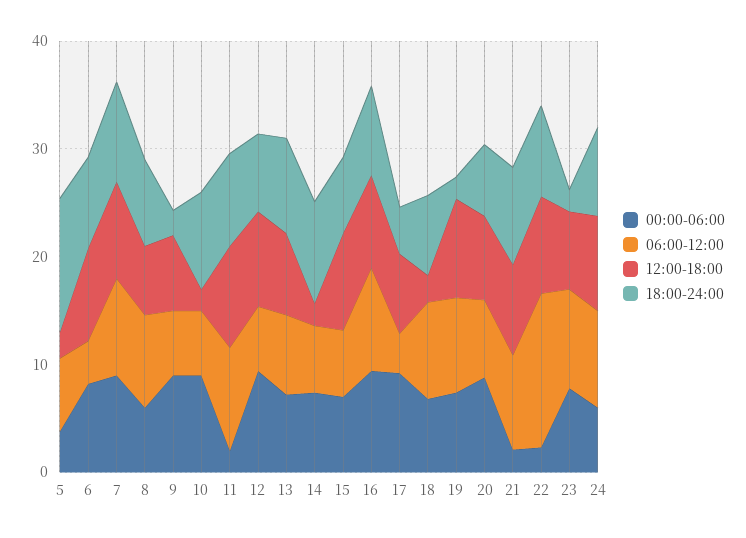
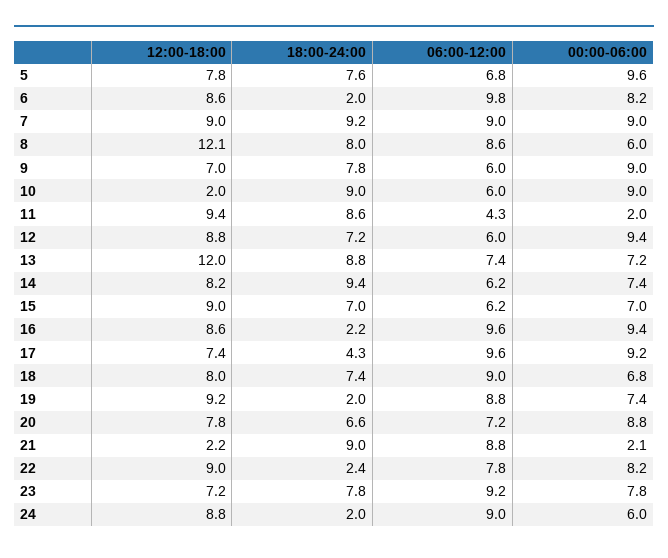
  {
    "00:00-06:00": {
-     "5": 4,
+     "5": 9.6,
      "6": 8.2,
      "7": 9,
      "8": 6,
      "9": 9,
      "10": 9,
      "11": 2,
      "12": 9.4,
      "13": 7.2,
      "14": 7.4,
      "15": 7,
      "16": 9.4,
      "17": 9.2,
      "18": 6.8,
      "19": 7.4,
      "20": 8.8,
      "21": 2.1,
-     "22": 2,
+     "22": 8.2,
      "23": 7.8,
      "24": 6
    },
    "06:00-12:00": {
      "5": 6.8,
-     "6": 4,
+     "6": 9.8,
      "7": 9,
      "8": 8.6,
      "9": 6,
      "10": 6,
-     "11": 10,
+     "11": 4.3,
      "12": 6,
      "13": 7.4,
      "14": 6.2,
      "15": 6.2,
      "16": 9.6,
-     "17": 4,
+     "17": 9.6,
      "18": 9,
      "19": 8.8,
      "20": 7.2,
      "21": 8.8,
-     "22": 14,
+     "22": 7.8,
      "23": 9.2,
      "24": 9
    },
    "12:00-18:00": {
-     "5": 2,
+     "5": 7.8,
      "6": 8.6,
      "7": 9,
-     "8": 6,
+     "8": 12.1,
      "9": 7,
      "10": 2,
      "11": 9.4,
      "12": 8.8,
-     "13": 8,
+     "13": 12,
-     "14": 2,
+     "14": 8.2,
      "15": 9,
      "16": 8.6,
      "17": 7.4,
-     "18": 2,
+     "18": 8,
      "19": 9.2,
      "20": 7.8,
-     "21": 8,
+     "21": 2.2,
      "22": 9,
      "23": 7.2,
      "24": 8.8
    },
    "18:00-24:00": {
-     "5": 12,
+     "5": 7.6,
-     "6": 8,
+     "6": 2,
      "7": 9.2,
      "8": 8,
-     "9": 2,
+     "9": 7.8,
      "10": 9,
      "11": 8.6,
      "12": 7.2,
      "13": 8.8,
      "14": 9.4,
      "15": 7,
-     "16": 8,
+     "16": 2.2,
      "17": 4.3,
      "18": 7.4,
      "19": 2,
      "20": 6.6,
      "21": 9,
-     "22": 8,
+     "22": 2.4,
-     "23": 2,
+     "23": 7.8,
-     "24": 8
+     "24": 2
    }
  }

